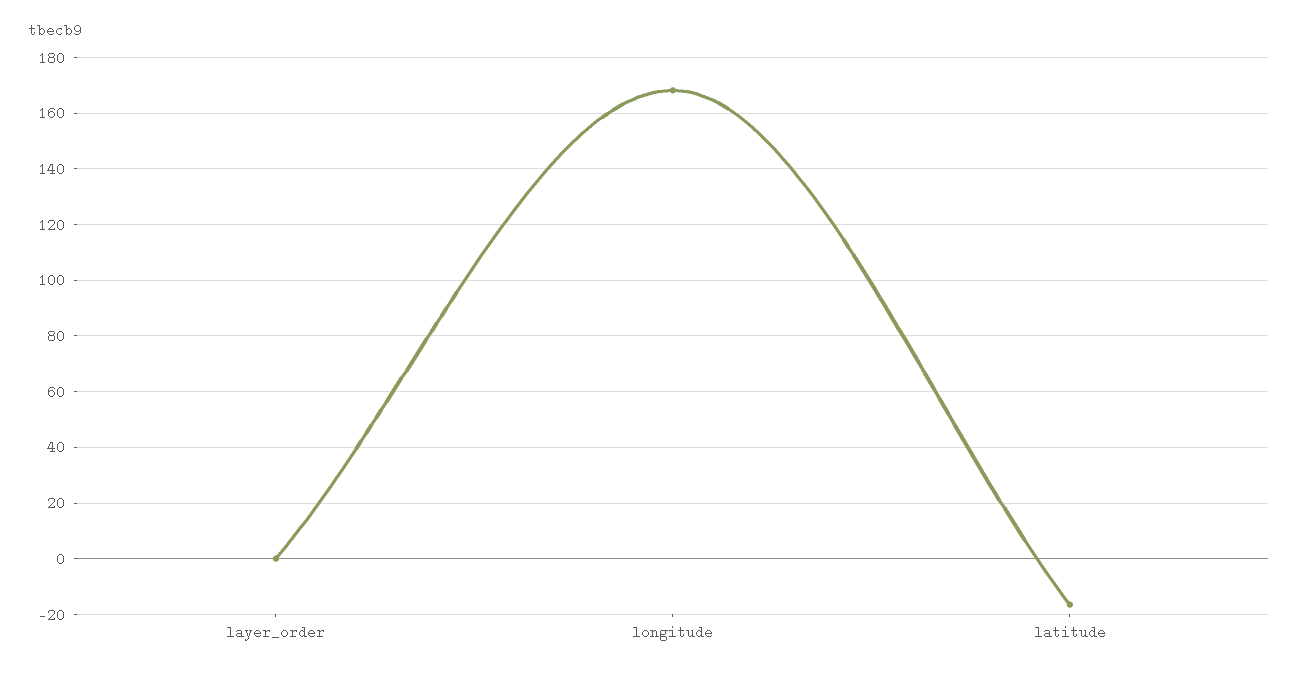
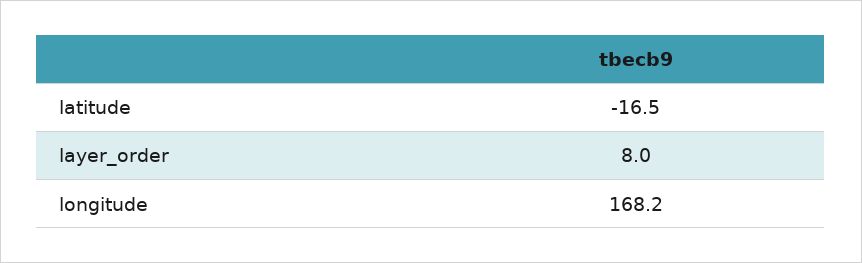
  {
-   "layer_order": 0,
+   "layer_order": 8,
    "longitude": 168.2,
    "latitude": -16.5
  }

